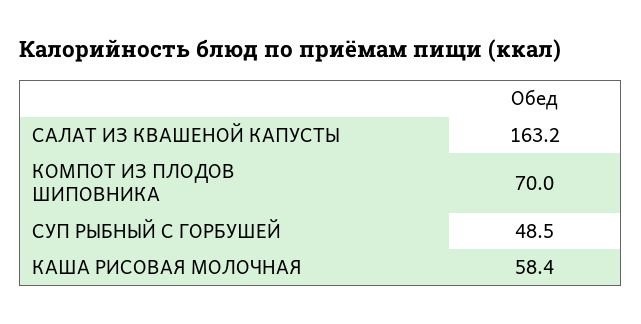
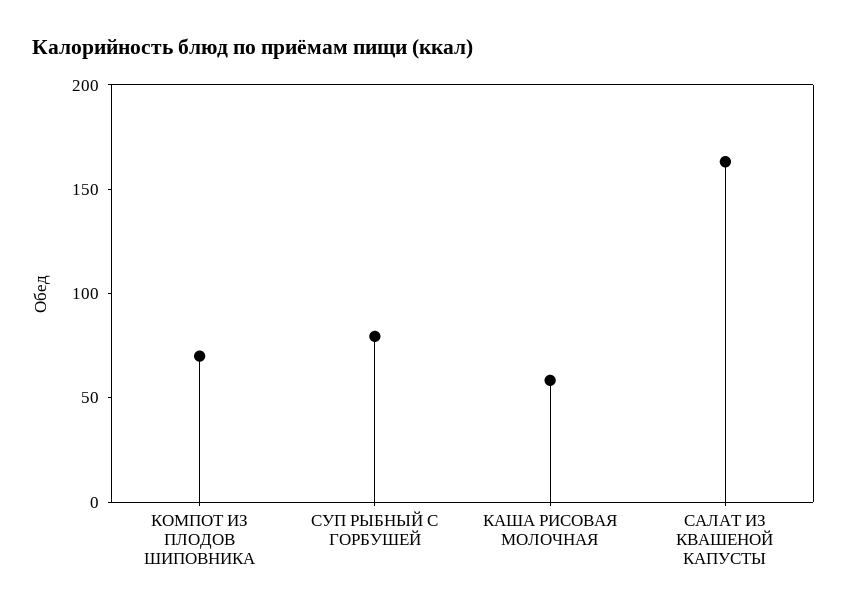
  {
    "САЛАТ ИЗ КВАШЕНОЙ КАПУСТЫ": 163.2,
    "КОМПОТ ИЗ ПЛОДОВ ШИПОВНИКА": 70,
-   "СУП РЫБНЫЙ С ГОРБУШЕЙ": 48.5,
+   "СУП РЫБНЫЙ С ГОРБУШЕЙ": 80,
    "КАША РИСОВАЯ МОЛОЧНАЯ": 58.4
  }

